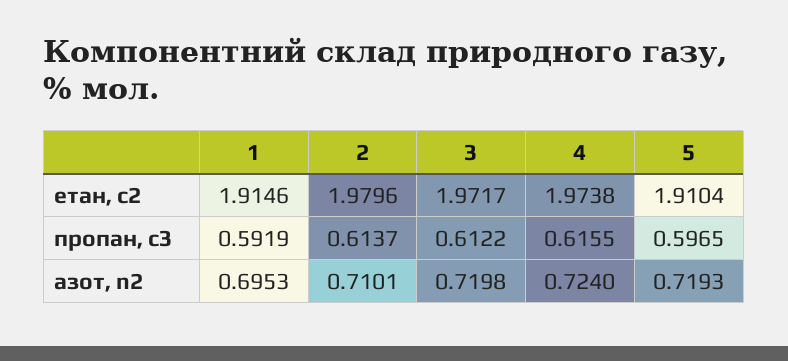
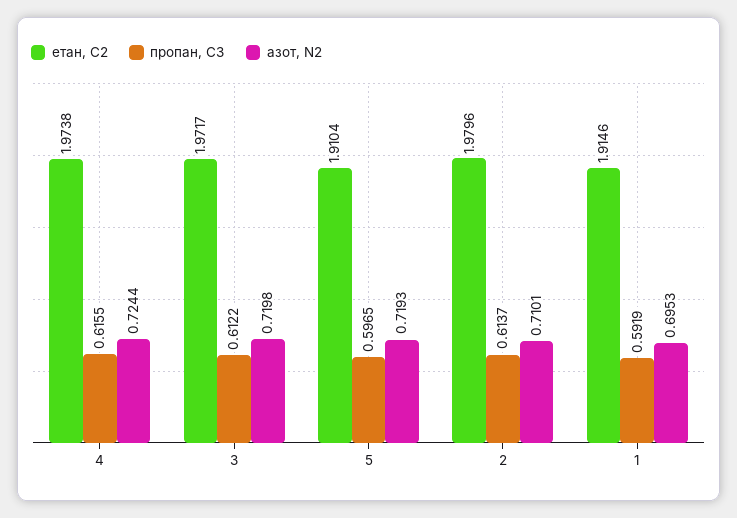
  {
    "етан, с2": {
      "1": 1.9146,
      "2": 1.9796,
      "3": 1.9717,
      "4": 1.9738,
      "5": 1.9104
    },
    "пропан, с3": {
      "1": 0.5919,
      "2": 0.6137,
      "3": 0.6122,
      "4": 0.6155,
      "5": 0.5965
    },
    "азот, n2": {
      "1": 0.6953,
      "2": 0.7101,
      "3": 0.7198,
-     "4": 0.724,
+     "4": 0.7244,
      "5": 0.7193
    }
  }

